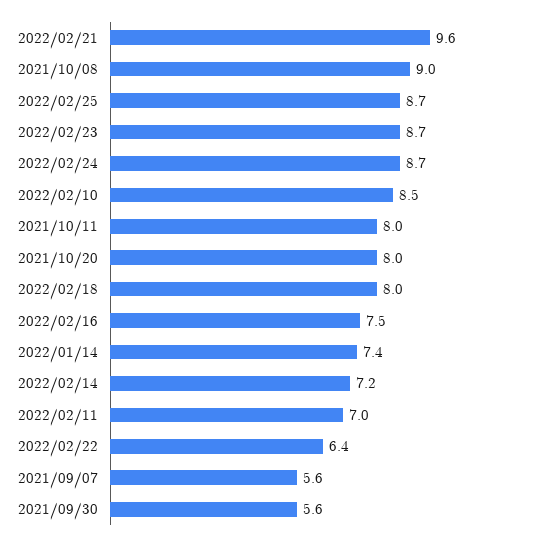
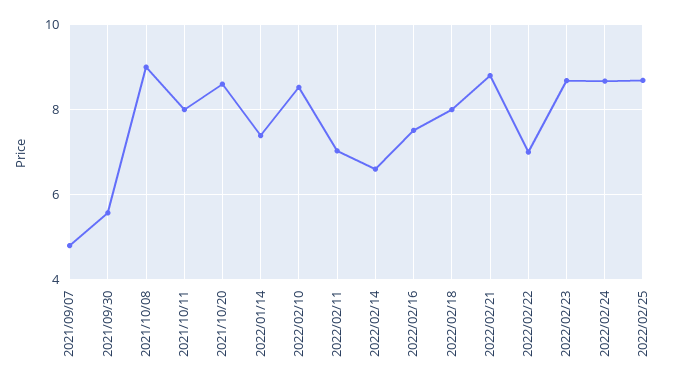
  {
-   "2022/02/21": 9.6,
+   "2022/02/21": 8.8,
    "2021/10/08": 9,
    "2022/02/25": 8.7,
    "2022/02/23": 8.7,
    "2022/02/24": 8.7,
    "2022/02/10": 8.5,
    "2021/10/11": 8,
-   "2021/10/20": 8,
+   "2021/10/20": 8.6,
    "2022/02/18": 8,
    "2022/02/16": 7.5,
    "2022/01/14": 7.4,
-   "2022/02/14": 7.2,
+   "2022/02/14": 6.6,
    "2022/02/11": 7,
-   "2022/02/22": 6.4,
+   "2022/02/22": 7,
-   "2021/09/07": 5.6,
+   "2021/09/07": 4.8,
    "2021/09/30": 5.6
  }

